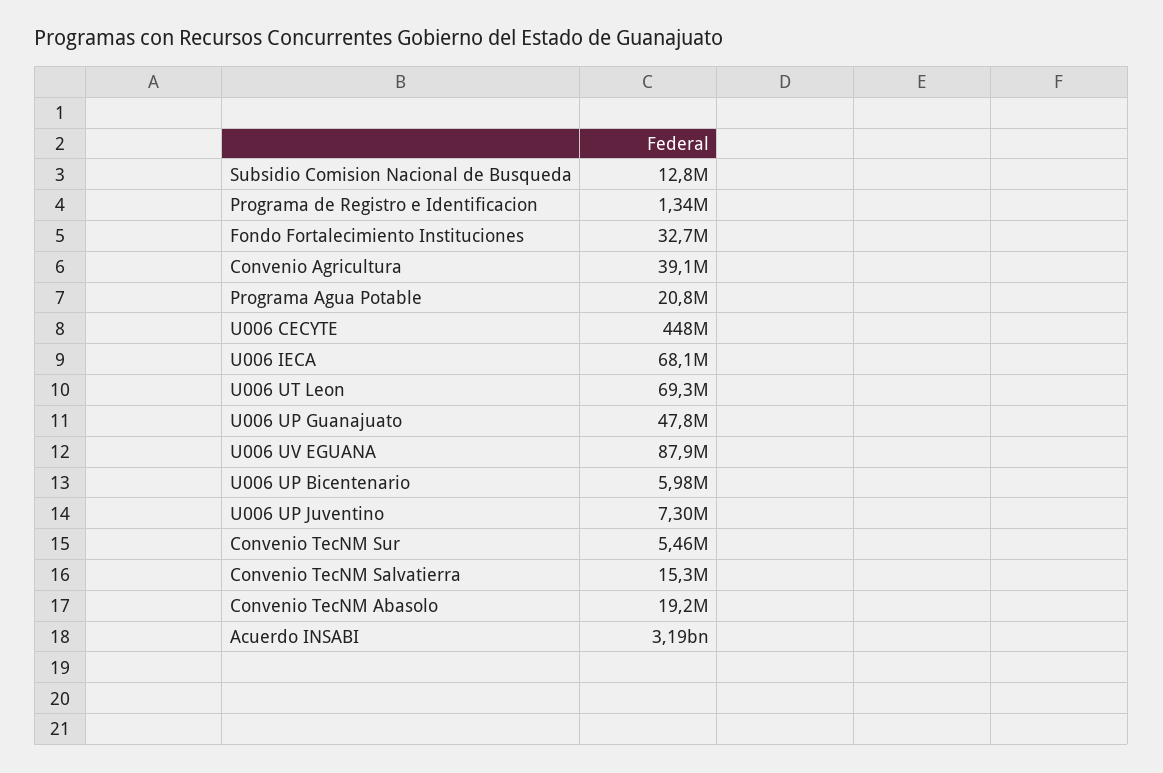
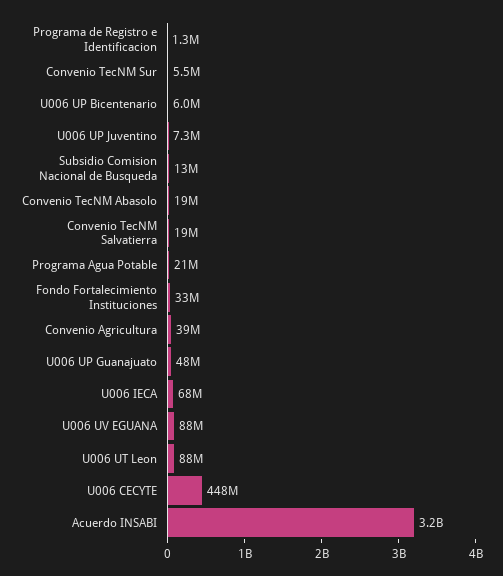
  {
    "Subsidio Comision Nacional de Busqueda": 12800000,
    "Programa de Registro e Identificacion": 1340000,
    "Fondo Fortalecimiento Instituciones": 32700000,
    "Convenio Agricultura": 39100000,
    "Programa Agua Potable": 20800000,
    "U006 CECYTE": 448000000,
    "U006 IECA": 68100000,
-   "U006 UT Leon": 69300000,
+   "U006 UT Leon": 88000000,
    "U006 UP Guanajuato": 47800000,
    "U006 UV EGUANA": 87900000,
    "U006 UP Bicentenario": 5980000,
    "U006 UP Juventino": 7300000,
    "Convenio TecNM Sur": 5460000,
-   "Convenio TecNM Salvatierra": 15300000,
+   "Convenio TecNM Salvatierra": 19000000,
    "Convenio TecNM Abasolo": 19200000,
    "Acuerdo INSABI": 3190000000
  }

